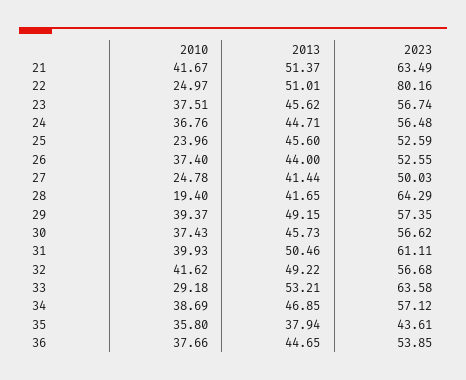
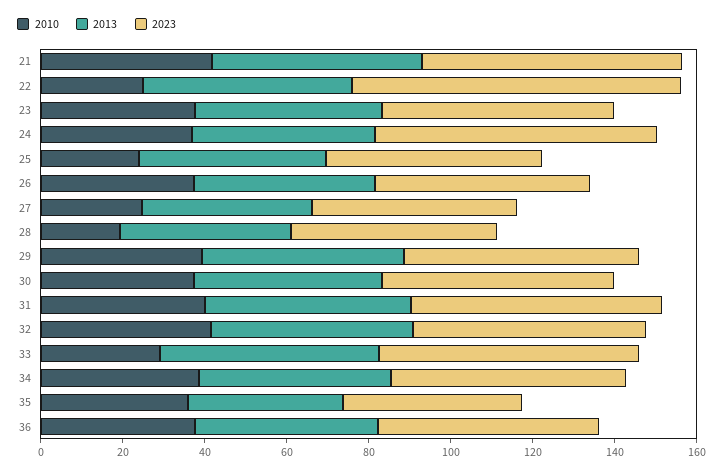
  {
    "2010": {
      "21": 41.67,
      "22": 24.97,
      "23": 37.51,
      "24": 36.76,
      "25": 23.96,
      "26": 37.4,
      "27": 24.78,
      "28": 19.4,
      "29": 39.37,
      "30": 37.43,
      "31": 39.93,
      "32": 41.62,
      "33": 29.18,
      "34": 38.69,
      "35": 35.8,
      "36": 37.66
    },
    "2013": {
      "21": 51.37,
      "22": 51.01,
      "23": 45.62,
      "24": 44.71,
      "25": 45.6,
      "26": 44,
      "27": 41.44,
      "28": 41.65,
      "29": 49.15,
      "30": 45.73,
      "31": 50.46,
      "32": 49.22,
      "33": 53.21,
      "34": 46.85,
      "35": 37.94,
      "36": 44.65
    },
    "2023": {
      "21": 63.49,
      "22": 80.16,
      "23": 56.74,
-     "24": 56.48,
+     "24": 70,
      "25": 52.59,
      "26": 52.55,
      "27": 50.03,
-     "28": 64.29,
+     "28": 50,
      "29": 57.35,
      "30": 56.62,
      "31": 61.11,
      "32": 56.68,
      "33": 63.58,
      "34": 57.12,
      "35": 43.61,
      "36": 53.85
    }
  }

